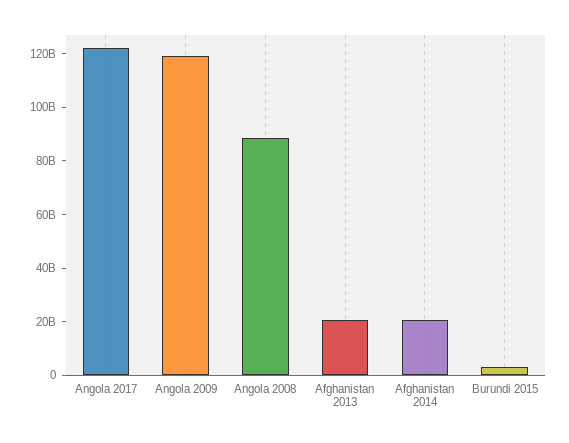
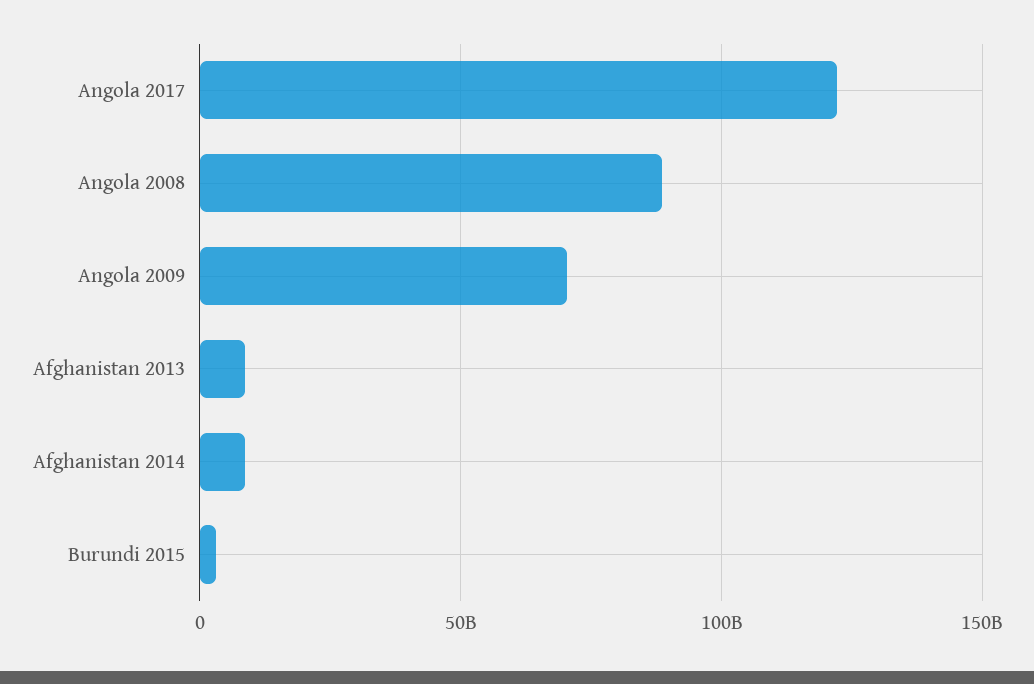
  {
    "Angola 2017": 120000000000,
-   "Angola 2009": 120000000000,
+   "Angola 2009": 70000000000,
    "Angola 2008": 90000000000,
-   "Afghanistan 2013": 20000000000,
+   "Afghanistan 2013": 10000000000,
-   "Afghanistan 2014": 20000000000,
+   "Afghanistan 2014": 10000000000,
    "Burundi 2015": 5000000000
  }

